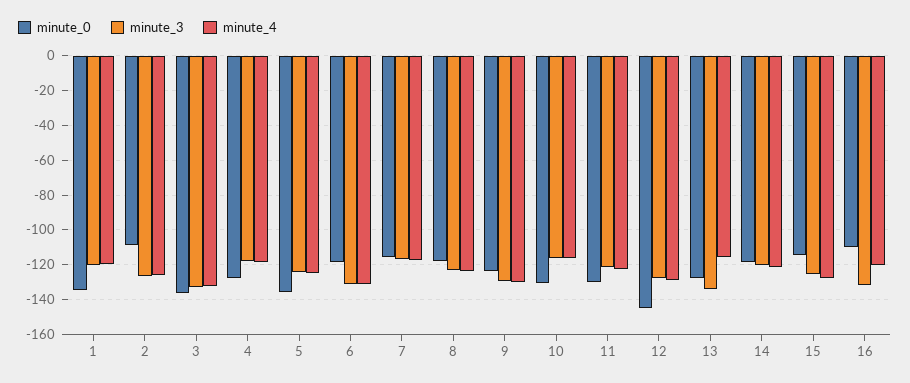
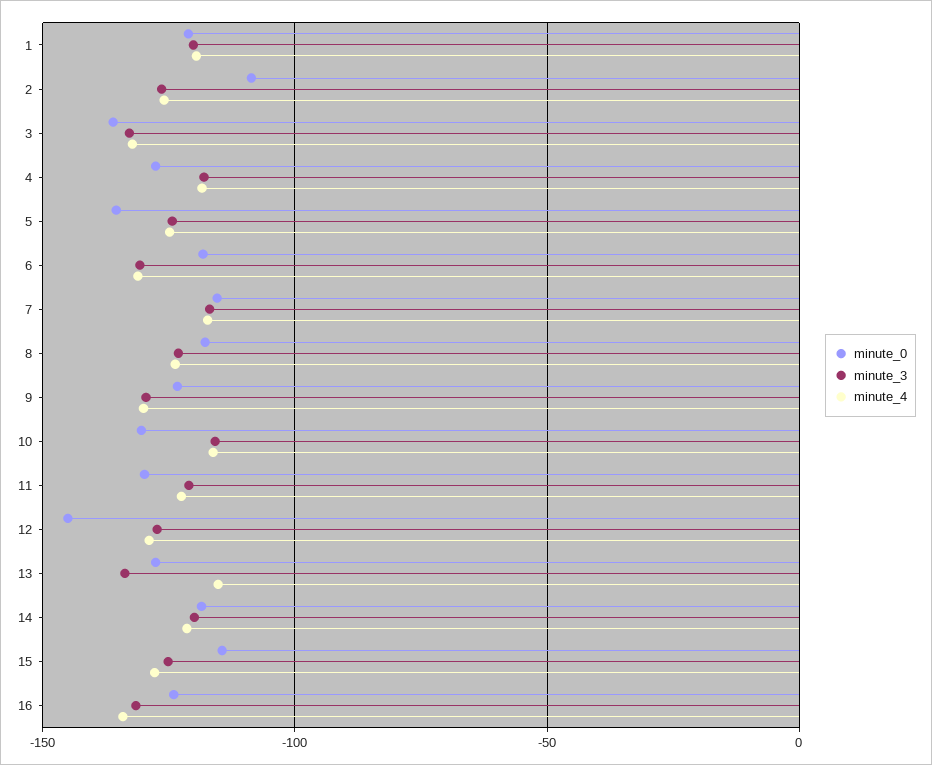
  {
    "minute_0": {
-     "1": -135,
+     "1": -120,
      "2": -110,
      "3": -135,
      "4": -130,
      "5": -135,
      "6": -120,
      "7": -115,
      "8": -120,
      "9": -125,
      "10": -130,
      "11": -130,
      "12": -145,
      "13": -130,
      "14": -120,
      "15": -115,
-     "16": -110
+     "16": -125
    },
    "minute_3": {
      "1": -120,
      "2": -125,
      "3": -135,
      "4": -120,
      "5": -125,
      "6": -130,
      "7": -115,
      "8": -125,
      "9": -130,
      "10": -115,
      "11": -120,
      "12": -125,
      "13": -135,
      "14": -120,
      "15": -125,
      "16": -130
    },
    "minute_4": {
      "1": -120,
      "2": -125,
      "3": -130,
      "4": -120,
      "5": -125,
      "6": -130,
      "7": -115,
      "8": -125,
      "9": -130,
      "10": -115,
      "11": -125,
      "12": -130,
      "13": -115,
      "14": -120,
      "15": -130,
-     "16": -120
+     "16": -135
    }
  }

